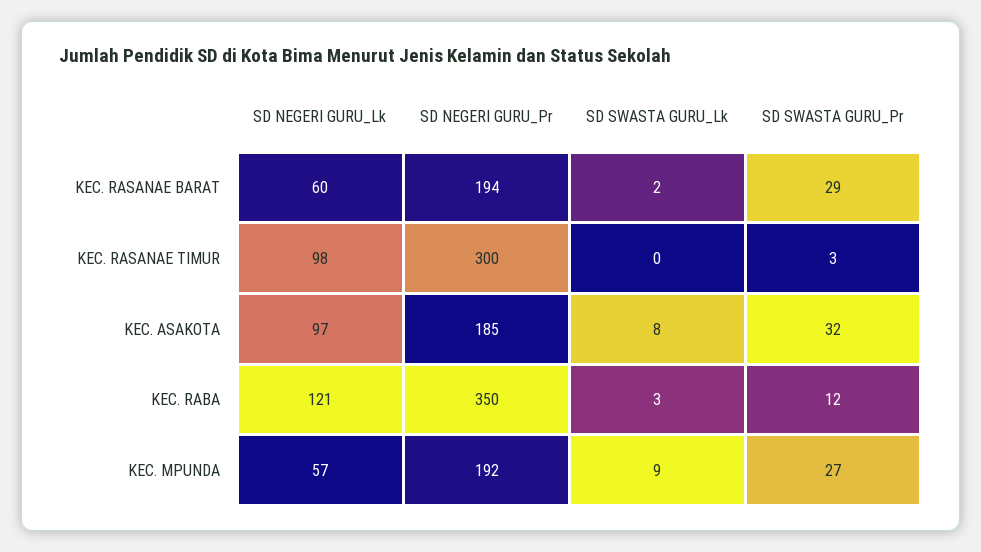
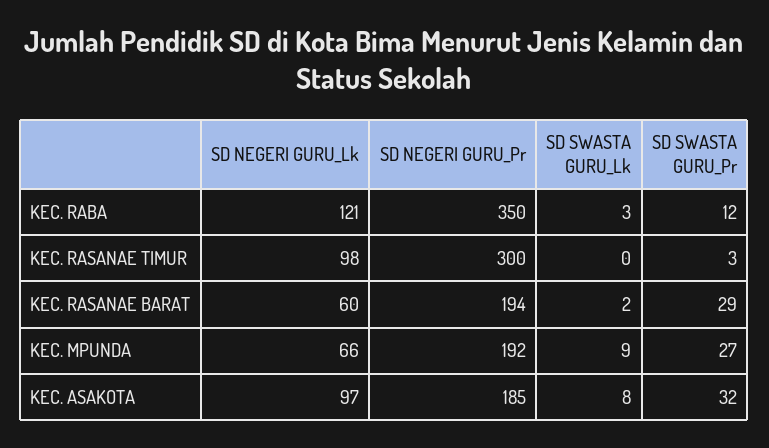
  {
    "SD NEGERI GURU_Lk": {
      "KEC. RASANAE BARAT": 60,
      "KEC. RASANAE TIMUR": 98,
      "KEC. ASAKOTA": 97,
      "KEC. RABA": 121,
-     "KEC. MPUNDA": 57
+     "KEC. MPUNDA": 66
    },
    "SD NEGERI GURU_Pr": {
      "KEC. RASANAE BARAT": 194,
      "KEC. RASANAE TIMUR": 300,
      "KEC. ASAKOTA": 185,
      "KEC. RABA": 350,
      "KEC. MPUNDA": 192
    },
    "SD SWASTA GURU_Lk": {
      "KEC. RASANAE BARAT": 2,
      "KEC. RASANAE TIMUR": 0,
      "KEC. ASAKOTA": 8,
      "KEC. RABA": 3,
      "KEC. MPUNDA": 9
    },
    "SD SWASTA GURU_Pr": {
      "KEC. RASANAE BARAT": 29,
      "KEC. RASANAE TIMUR": 3,
      "KEC. ASAKOTA": 32,
      "KEC. RABA": 12,
      "KEC. MPUNDA": 27
    }
  }

